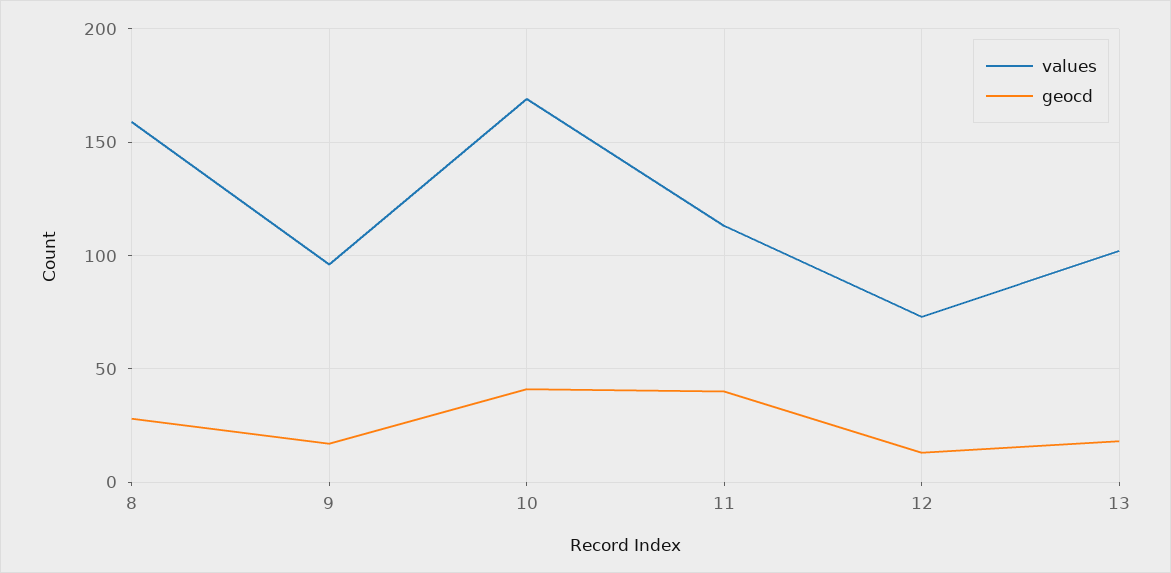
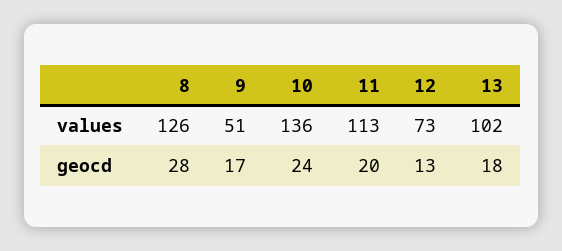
  {
    "values": {
-     "8": 160,
+     "8": 126,
-     "9": 95,
+     "9": 51,
-     "10": 170,
+     "10": 136,
      "11": 113,
      "12": 73,
      "13": 102
    },
    "geocd": {
      "8": 28,
      "9": 17,
-     "10": 40,
+     "10": 24,
-     "11": 40,
+     "11": 20,
      "12": 13,
      "13": 18
    }
  }

